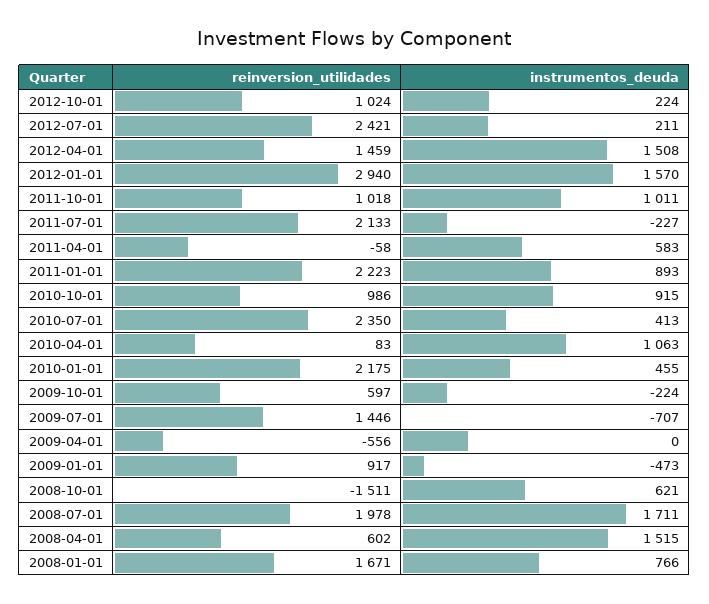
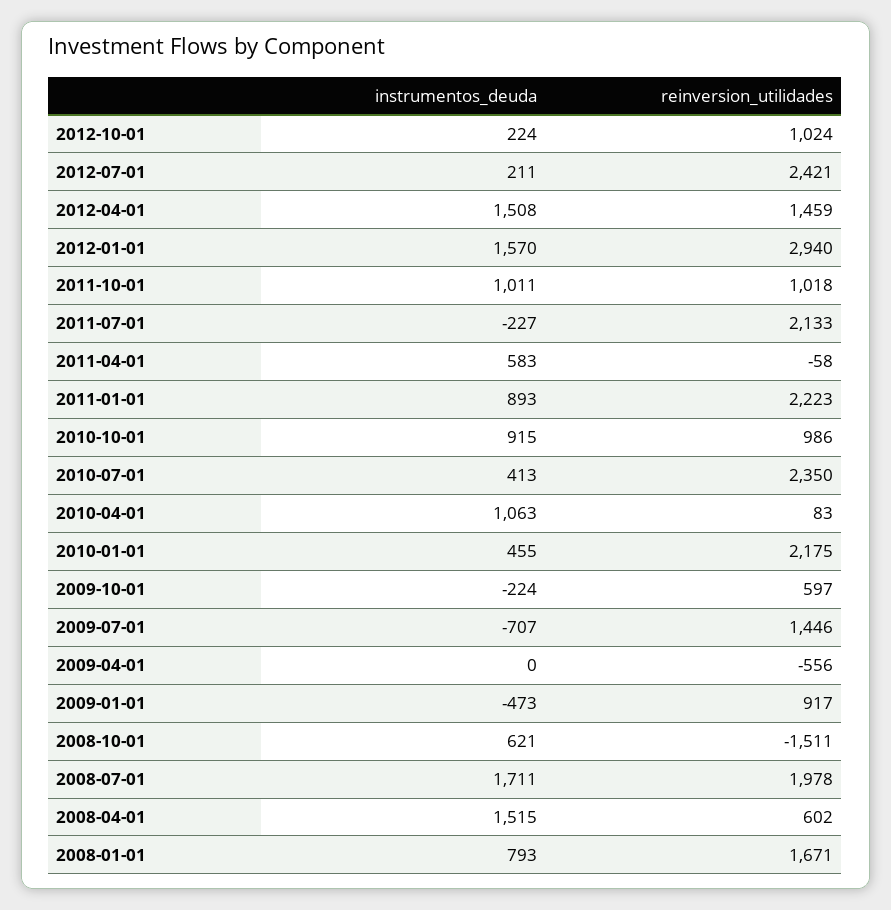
  {
    "reinversion_utilidades": {
      "2012-10-01": 1024,
      "2012-07-01": 2421,
      "2012-04-01": 1459,
      "2012-01-01": 2940,
      "2011-10-01": 1018,
      "2011-07-01": 2133,
      "2011-04-01": -58,
      "2011-01-01": 2223,
      "2010-10-01": 986,
      "2010-07-01": 2350,
      "2010-04-01": 83,
      "2010-01-01": 2175,
      "2009-10-01": 597,
      "2009-07-01": 1446,
      "2009-04-01": -556,
      "2009-01-01": 917,
      "2008-10-01": -1511,
      "2008-07-01": 1978,
      "2008-04-01": 602,
      "2008-01-01": 1671
    },
    "instrumentos_deuda": {
      "2012-10-01": 224,
      "2012-07-01": 211,
      "2012-04-01": 1508,
      "2012-01-01": 1570,
      "2011-10-01": 1011,
      "2011-07-01": -227,
      "2011-04-01": 583,
      "2011-01-01": 893,
      "2010-10-01": 915,
      "2010-07-01": 413,
      "2010-04-01": 1063,
      "2010-01-01": 455,
      "2009-10-01": -224,
      "2009-07-01": -707,
      "2009-04-01": 0,
      "2009-01-01": -473,
      "2008-10-01": 621,
      "2008-07-01": 1711,
      "2008-04-01": 1515,
-     "2008-01-01": 766
+     "2008-01-01": 793
    }
  }

